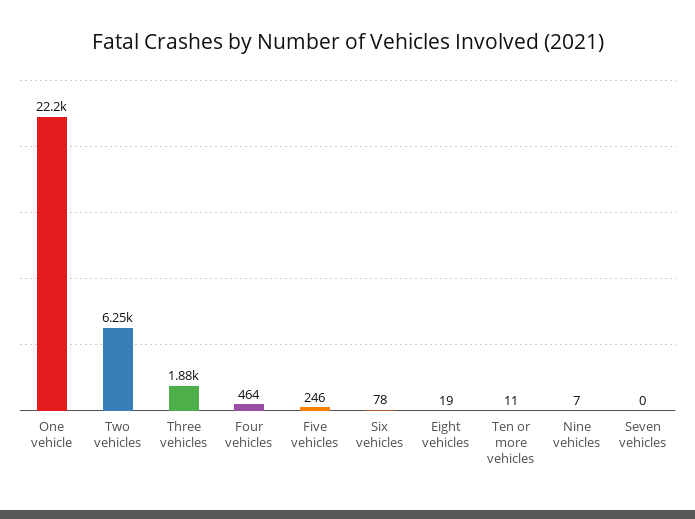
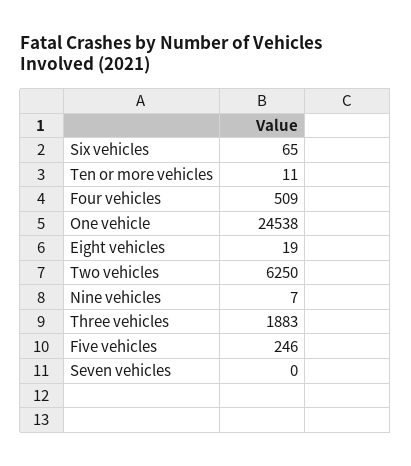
  {
-   "One vehicle": 22200,
+   "One vehicle": 24538,
    "Two vehicles": 6250,
    "Three vehicles": 1883,
-   "Four vehicles": 464,
+   "Four vehicles": 509,
    "Five vehicles": 246,
-   "Six vehicles": 78,
+   "Six vehicles": 65,
    "Eight vehicles": 19,
    "Ten or more vehicles": 11,
    "Nine vehicles": 7,
    "Seven vehicles": 0
  }

